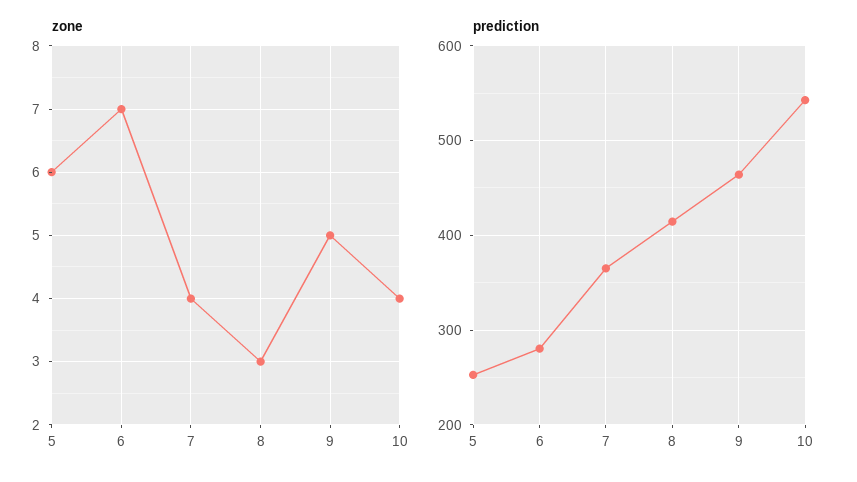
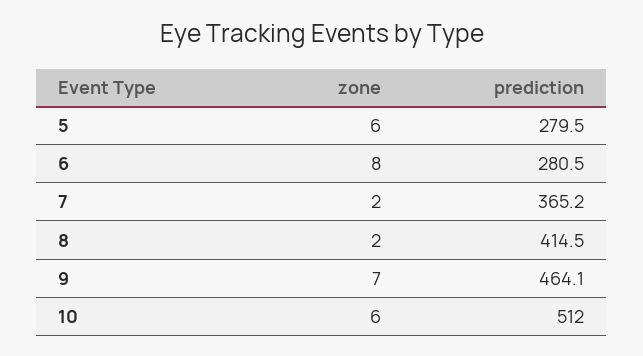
  {
    "zone": {
      "5": 6,
-     "6": 7,
+     "6": 8,
-     "7": 4,
+     "7": 2,
-     "8": 3,
+     "8": 2,
-     "9": 5,
+     "9": 7,
-     "10": 4
+     "10": 6
    },
    "prediction": {
-     "5": 250,
+     "5": 279.5,
      "6": 280.5,
      "7": 365.2,
      "8": 414.5,
      "9": 464.1,
-     "10": 540
+     "10": 512
    }
  }

